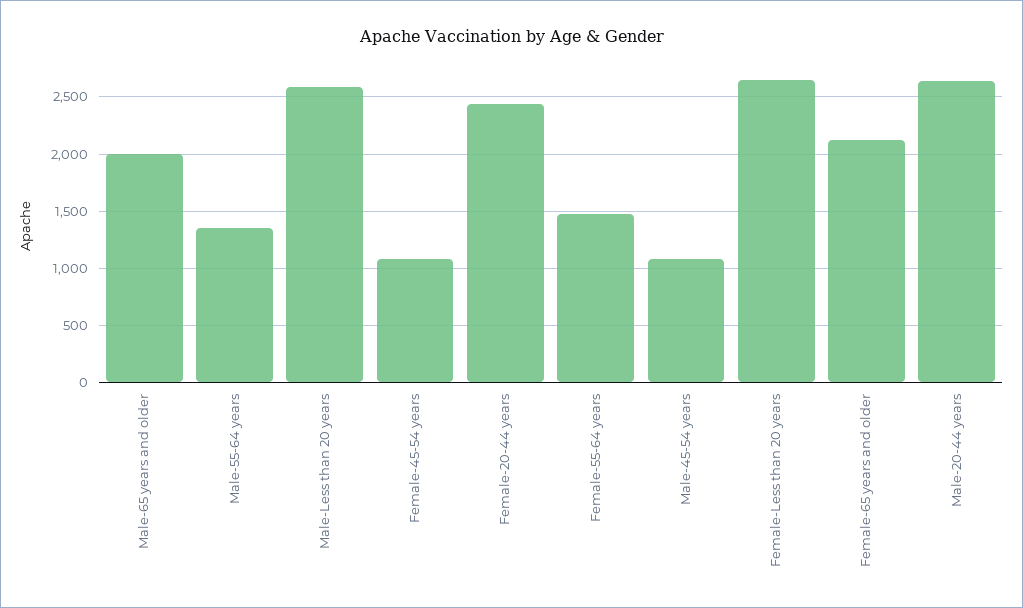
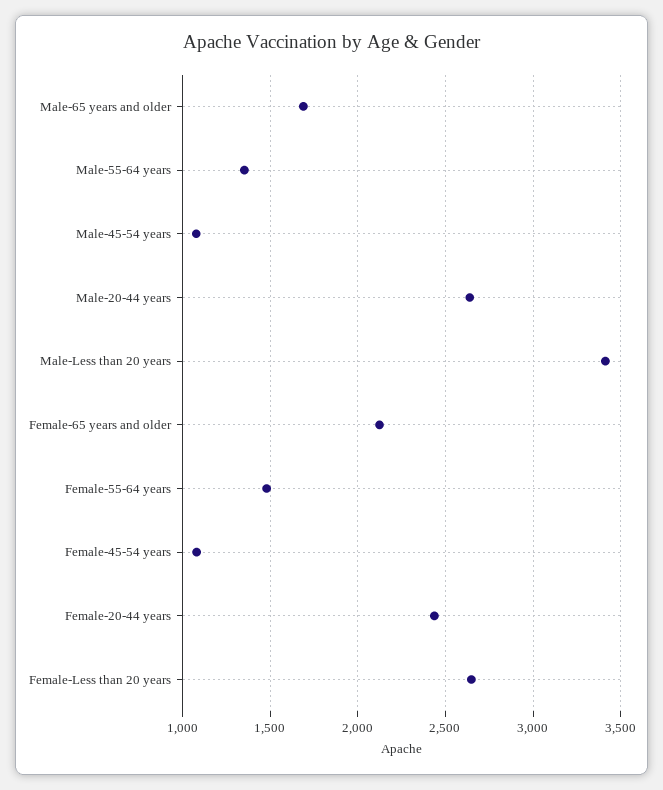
  {
-   "Male-65 years and older": 2000,
+   "Male-65 years and older": 1700,
    "Male-55-64 years": 1350,
-   "Male-Less than 20 years": 2600,
+   "Male-Less than 20 years": 3400,
    "Female-45-54 years": 1100,
    "Female-20-44 years": 2450,
    "Female-55-64 years": 1500,
    "Male-45-54 years": 1100,
    "Female-Less than 20 years": 2650,
    "Female-65 years and older": 2100,
    "Male-20-44 years": 2650
  }

